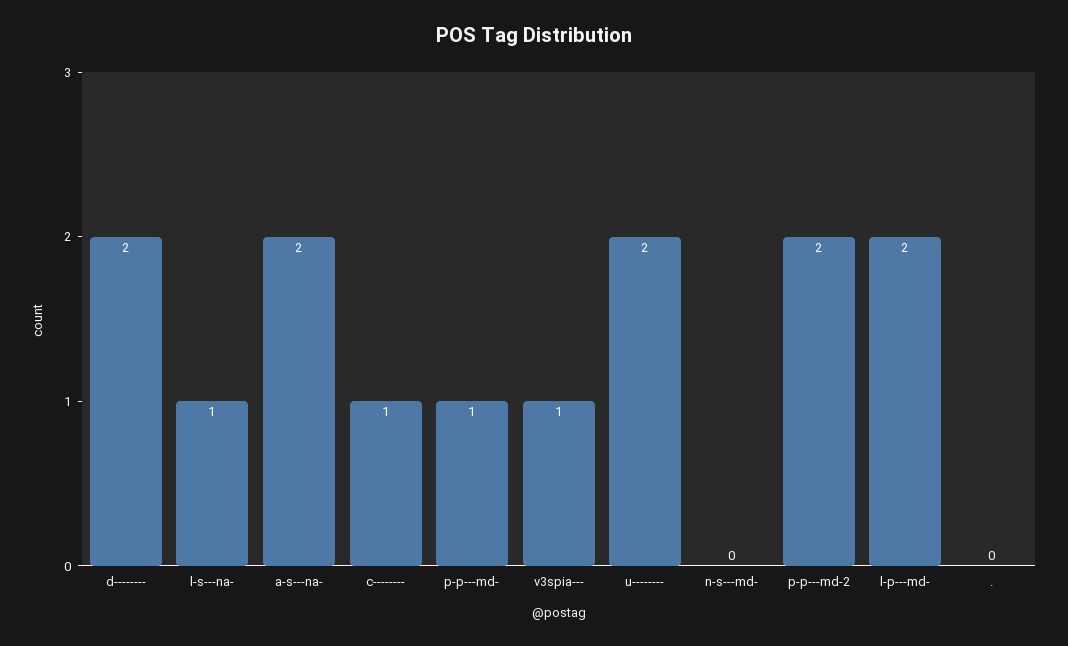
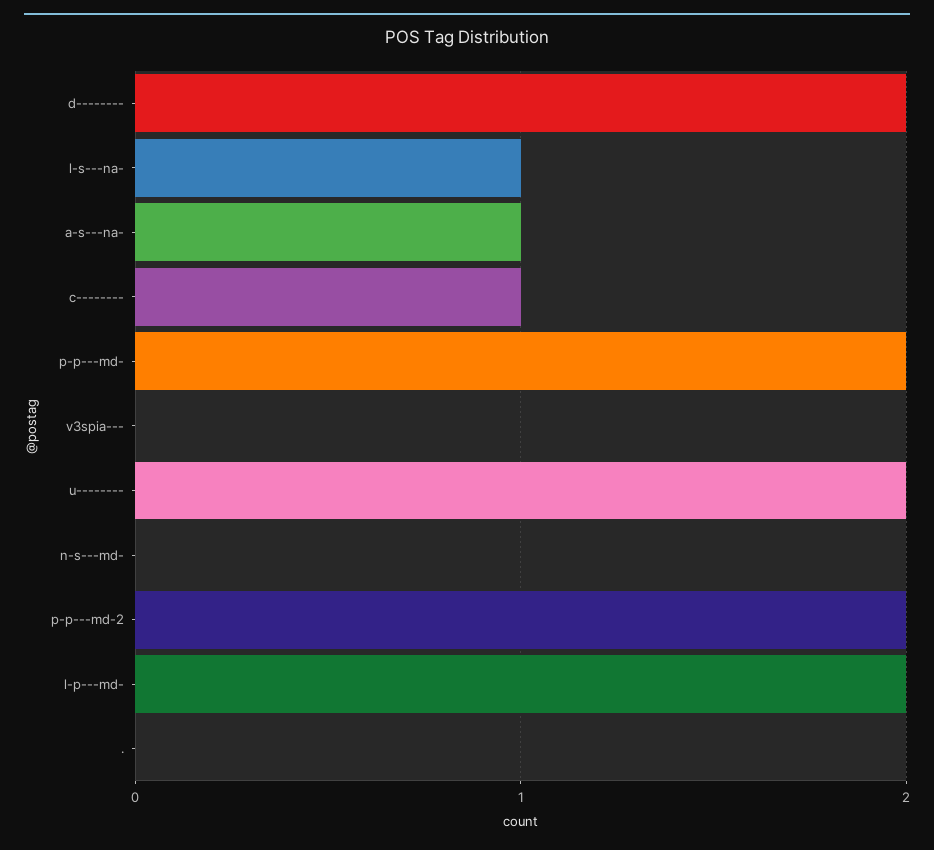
  {
    "d--------": 2,
    "l-s---na-": 1,
-   "a-s---na-": 2,
+   "a-s---na-": 1,
    "c--------": 1,
-   "p-p---md-": 1,
+   "p-p---md-": 2,
-   "v3spia---": 1,
+   "v3spia---": 0,
    "u--------": 2,
    "n-s---md-": 0,
    "p-p---md-2": 2,
    "l-p---md-": 2,
    ".": 0
  }

